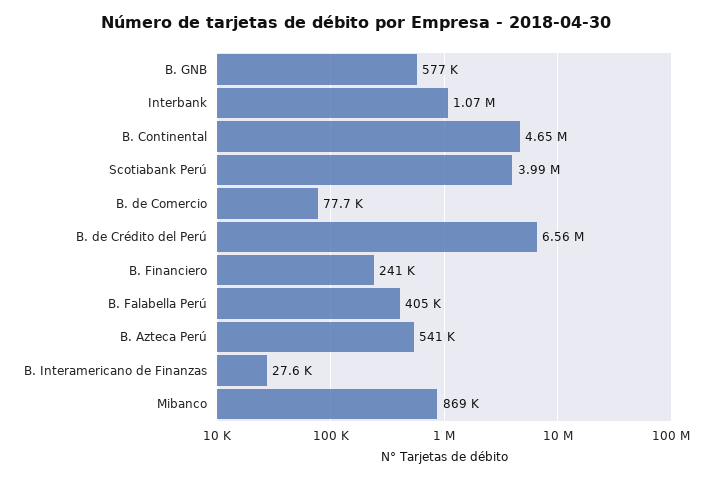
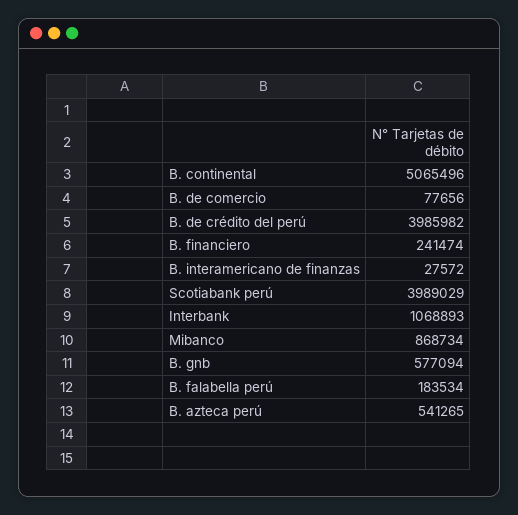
  {
    "B. GNB": 577094,
    "Interbank": 1068893,
-   "B. Continental": 4650000,
+   "B. Continental": 5065496,
    "Scotiabank Perú": 3989029,
    "B. de Comercio": 77656,
-   "B. de Crédito del Perú": 6560000,
+   "B. de Crédito del Perú": 3985982,
    "B. Financiero": 241474,
-   "B. Falabella Perú": 405000,
+   "B. Falabella Perú": 183534,
    "B. Azteca Perú": 541265,
    "B. Interamericano de Finanzas": 27572,
    "Mibanco": 868734
  }

